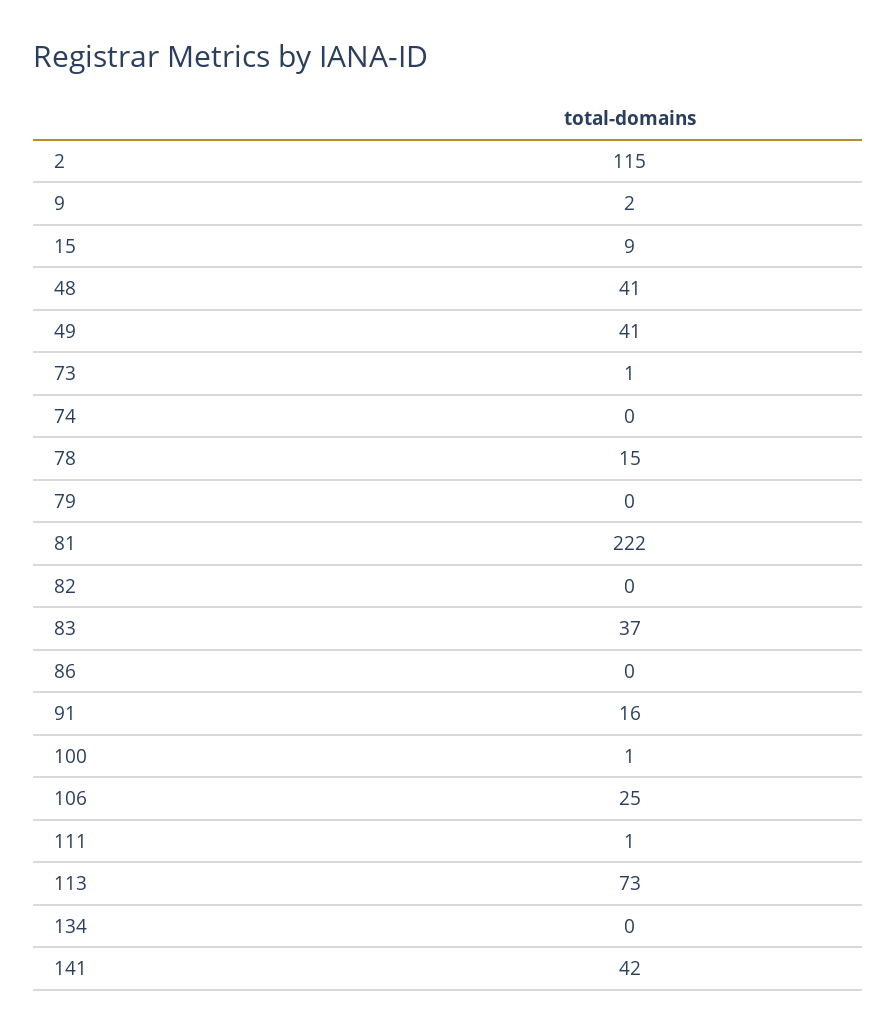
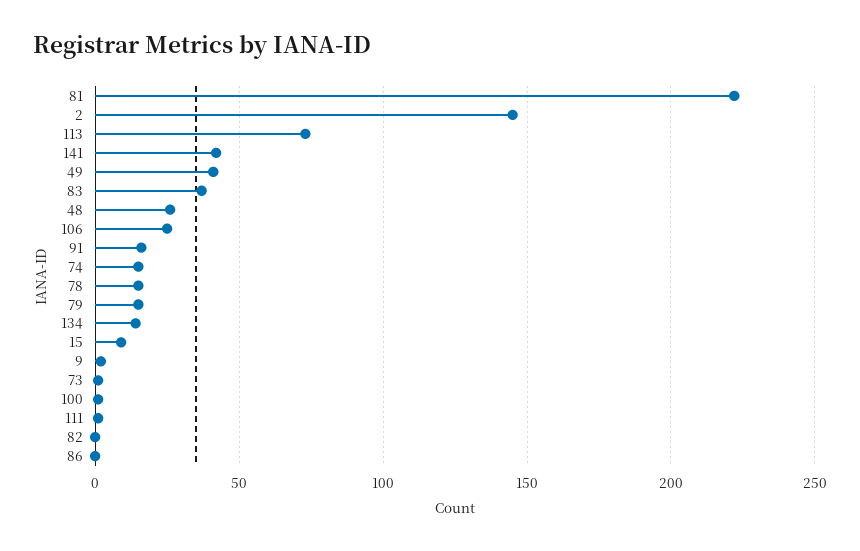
  {
-   "2": 115,
+   "2": 145,
    "9": 2,
    "15": 9,
-   "48": 41,
+   "48": 25,
    "49": 41,
    "73": 1,
-   "74": 0,
+   "74": 15,
    "78": 15,
-   "79": 0,
+   "79": 15,
    "81": 222,
    "82": 0,
    "83": 37,
    "86": 0,
    "91": 16,
    "100": 1,
    "106": 25,
    "111": 1,
    "113": 73,
-   "134": 0,
+   "134": 15,
    "141": 42
  }

